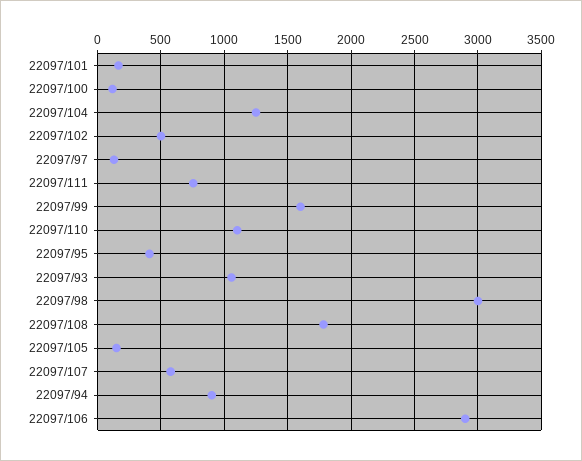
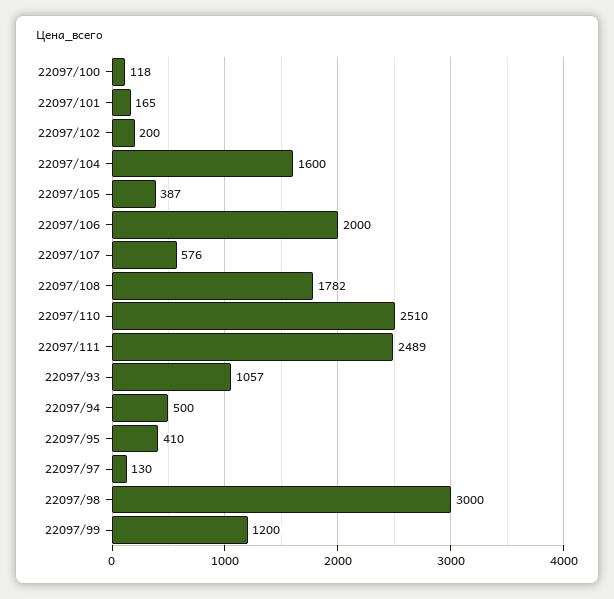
  {
    "22097/101": 165,
    "22097/100": 118,
-   "22097/104": 1250,
+   "22097/104": 1600,
-   "22097/102": 500,
+   "22097/102": 200,
    "22097/97": 130,
-   "22097/111": 750,
+   "22097/111": 2489,
-   "22097/99": 1600,
+   "22097/99": 1200,
-   "22097/110": 1100,
+   "22097/110": 2510,
    "22097/95": 410,
    "22097/93": 1057,
    "22097/98": 3000,
    "22097/108": 1782,
-   "22097/105": 150,
+   "22097/105": 387,
    "22097/107": 576,
-   "22097/94": 900,
+   "22097/94": 500,
-   "22097/106": 2900
+   "22097/106": 2000
  }

